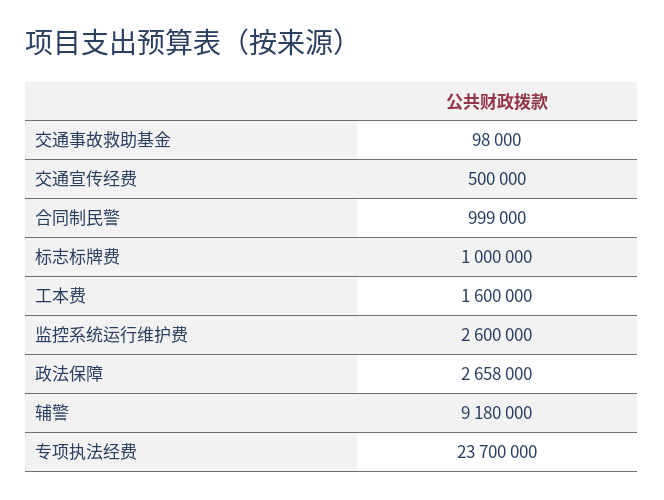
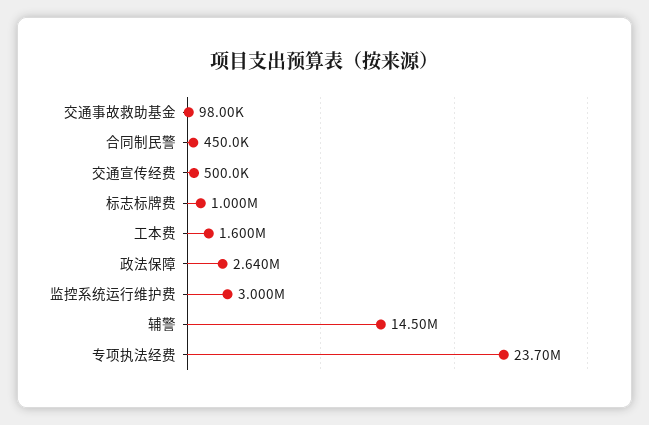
  {
    "交通事故救助基金": 98000,
    "交通宣传经费": 500000,
-   "合同制民警": 999000,
+   "合同制民警": 450000,
    "标志标牌费": 1000000,
    "工本费": 1600000,
-   "监控系统运行维护费": 2600000,
+   "监控系统运行维护费": 3000000,
-   "政法保障": 2658000,
+   "政法保障": 2640000,
-   "辅警": 9180000,
+   "辅警": 14500000,
    "专项执法经费": 23700000
  }

